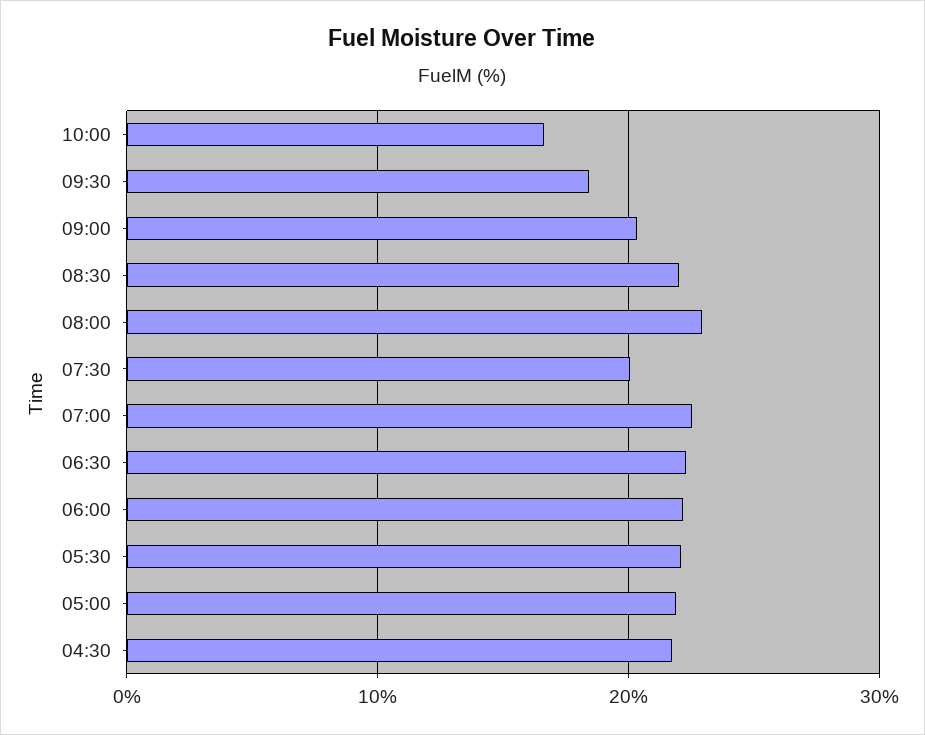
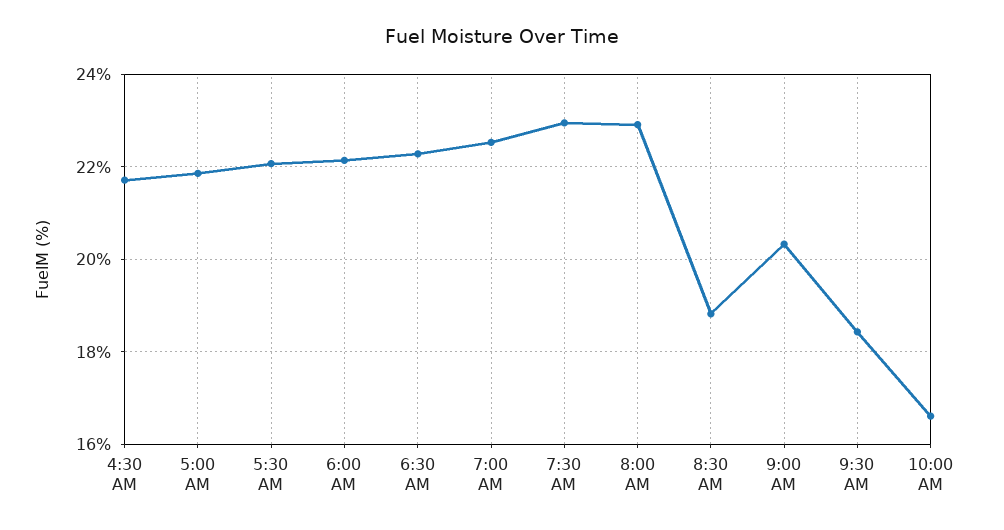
  {
    "10:00": 16.6,
    "09:30": 18.4,
    "09:00": 20.4,
-   "08:30": 22,
+   "08:30": 18.8,
    "08:00": 23,
-   "07:30": 20,
+   "07:30": 23,
    "07:00": 22.6,
    "06:30": 22.2,
    "06:00": 22.2,
    "05:30": 22,
    "05:00": 21.8,
    "04:30": 21.8
  }

